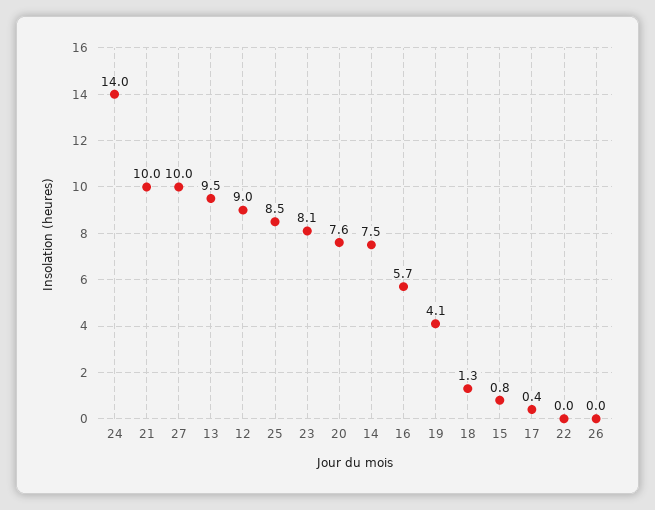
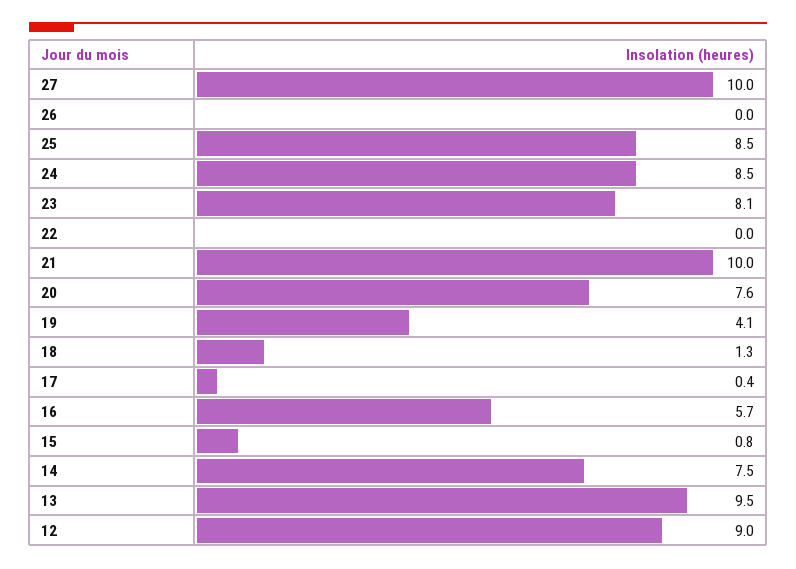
  {
-   "24": 14,
+   "24": 8.5,
    "21": 10,
    "27": 10,
    "13": 9.5,
    "12": 9,
    "25": 8.5,
    "23": 8.1,
    "20": 7.6,
    "14": 7.5,
    "16": 5.7,
    "19": 4.1,
    "18": 1.3,
    "15": 0.8,
    "17": 0.4,
    "22": 0,
    "26": 0
  }

